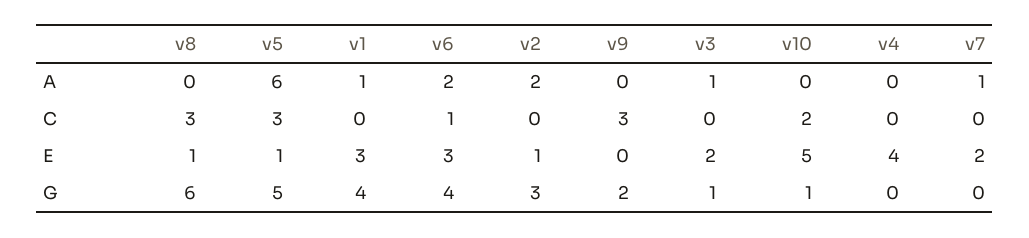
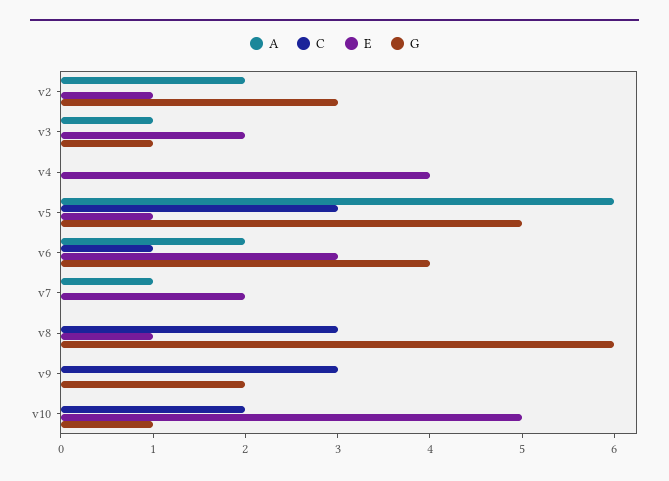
  {
    "A": {
      "v8": 0,
      "v5": 6,
-     "v1": 1,
      "v6": 2,
      "v2": 2,
      "v9": 0,
      "v3": 1,
      "v10": 0,
      "v4": 0,
      "v7": 1
    },
    "C": {
      "v8": 3,
      "v5": 3,
-     "v1": 0,
      "v6": 1,
      "v2": 0,
      "v9": 3,
      "v3": 0,
      "v10": 2,
      "v4": 0,
      "v7": 0
    },
    "E": {
      "v8": 1,
      "v5": 1,
-     "v1": 3,
      "v6": 3,
      "v2": 1,
      "v9": 0,
      "v3": 2,
      "v10": 5,
      "v4": 4,
      "v7": 2
    },
    "G": {
      "v8": 6,
      "v5": 5,
-     "v1": 4,
      "v6": 4,
      "v2": 3,
      "v9": 2,
      "v3": 1,
      "v10": 1,
      "v4": 0,
      "v7": 0
    }
  }

